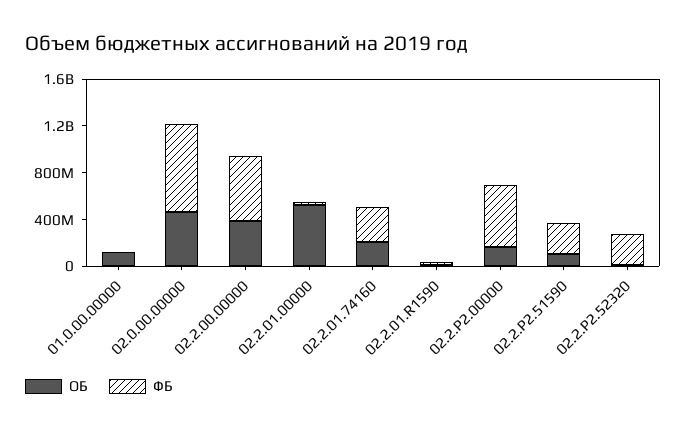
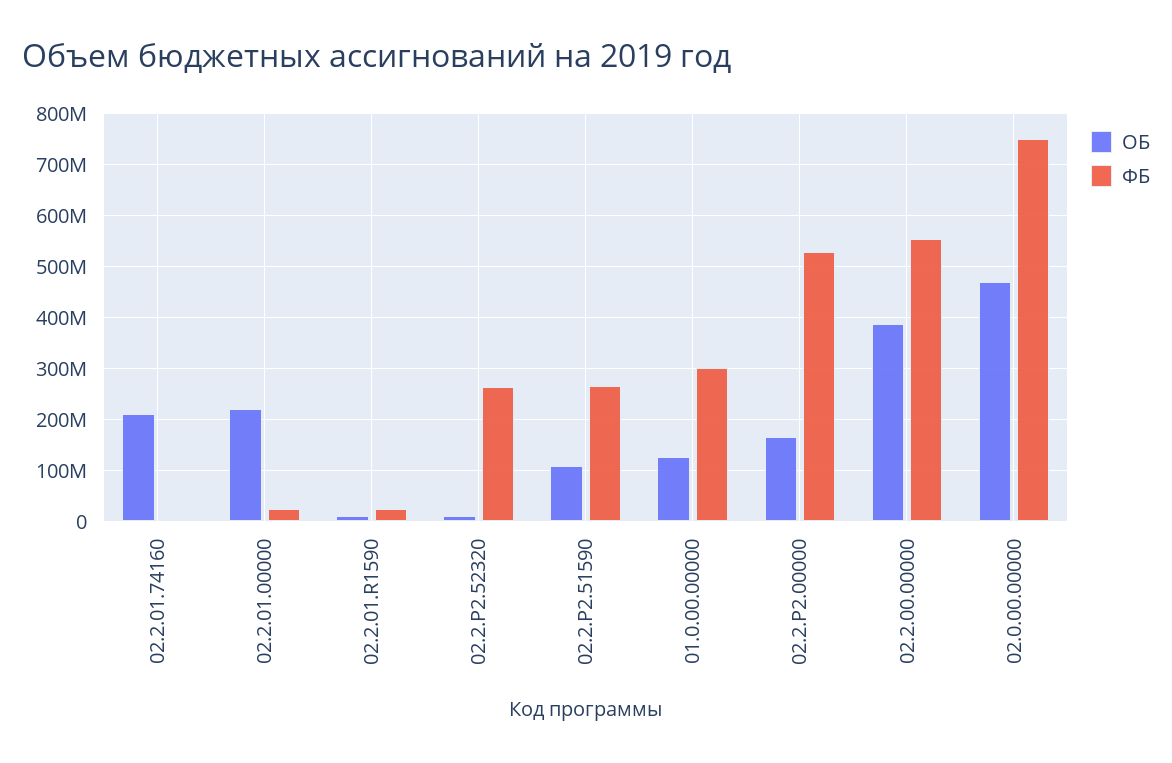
  {
    "ОБ": {
      "01.0.00.00000": 120000000,
      "02.0.00.00000": 460000000,
      "02.2.00.00000": 380000000,
-     "02.2.01.00000": 500000000,
+     "02.2.01.00000": 220000000,
      "02.2.01.74160": 220000000,
      "02.2.01.R1590": 20000000,
      "02.2.P2.00000": 160000000,
      "02.2.P2.51590": 100000000,
      "02.2.P2.52320": 20000000
    },
    "ФБ": {
-     "01.0.00.00000": 0,
+     "01.0.00.00000": 300000000,
      "02.0.00.00000": 740000000,
      "02.2.00.00000": 560000000,
      "02.2.01.00000": 20000000,
-     "02.2.01.74160": 300000000,
+     "02.2.01.74160": 0,
      "02.2.01.R1590": 20000000,
      "02.2.P2.00000": 520000000,
      "02.2.P2.51590": 260000000,
      "02.2.P2.52320": 260000000
    }
  }

